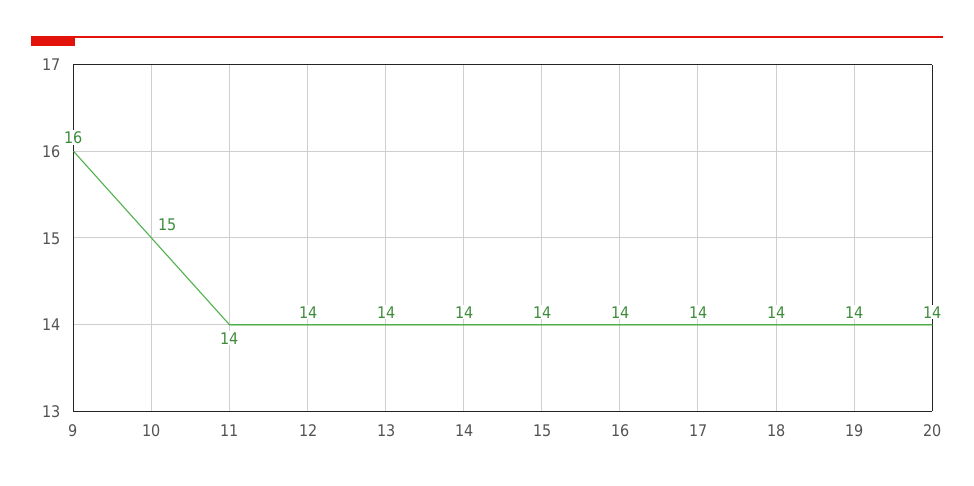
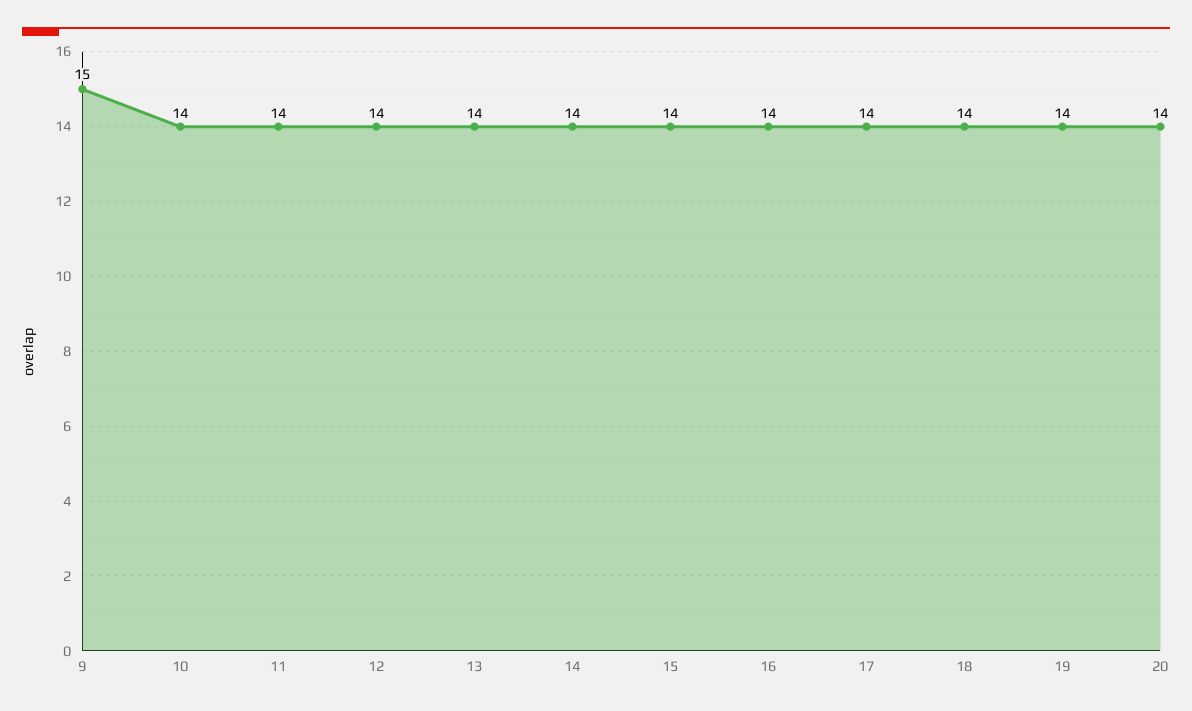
  {
-   "9": 16,
+   "9": 15,
-   "10": 15,
+   "10": 14,
    "11": 14,
    "12": 14,
    "13": 14,
    "14": 14,
    "15": 14,
    "16": 14,
    "17": 14,
    "18": 14,
    "19": 14,
    "20": 14
  }

